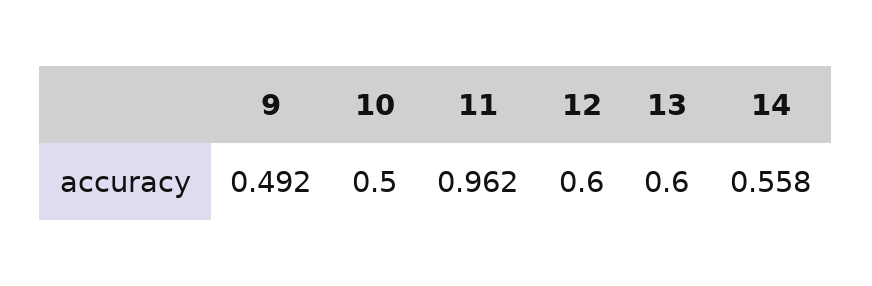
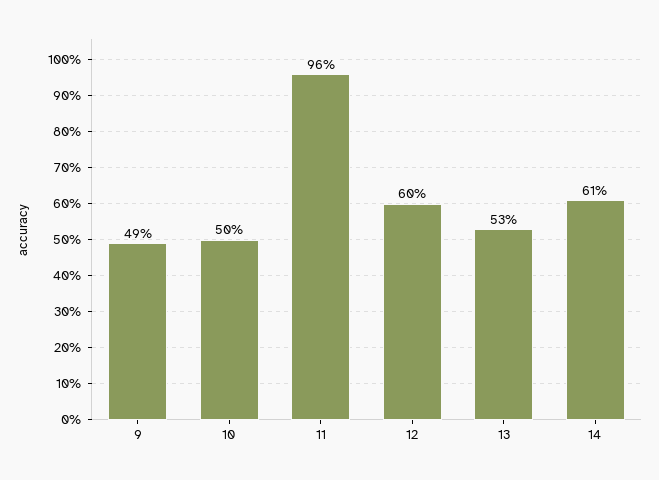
  {
    "9": 0.492,
    "10": 0.5,
    "11": 0.962,
    "12": 0.6,
-   "13": 0.6,
+   "13": 0.53,
-   "14": 0.558
+   "14": 0.61
  }

